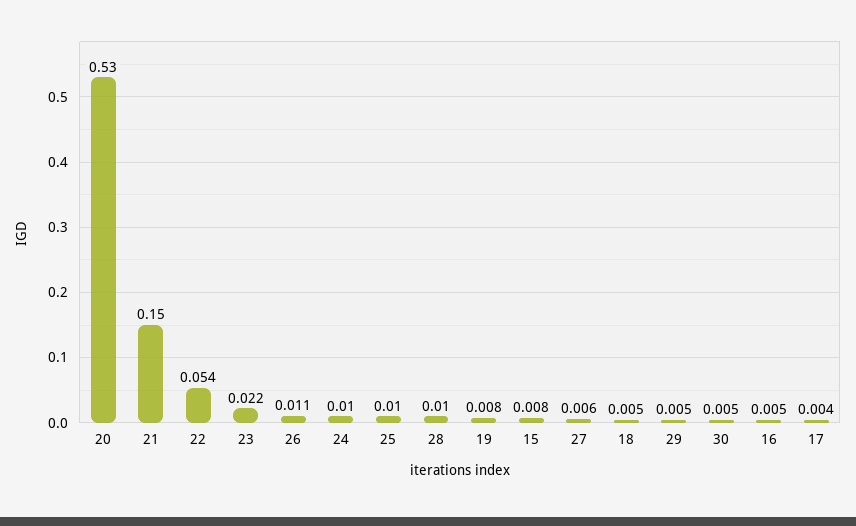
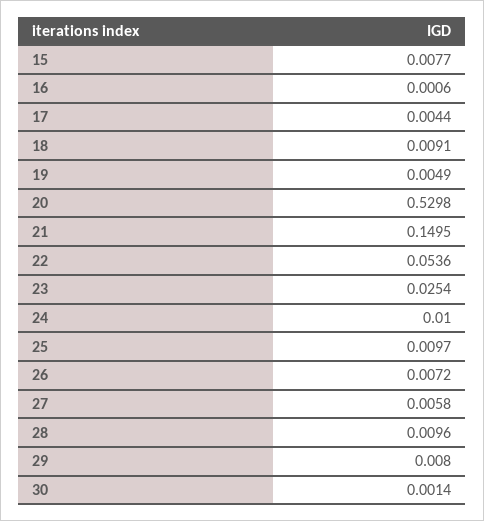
  {
    "20": 0.5298,
    "21": 0.1495,
    "22": 0.0536,
-   "23": 0.022,
+   "23": 0.0254,
-   "26": 0.011,
+   "26": 0.0072,
    "24": 0.01,
    "25": 0.0097,
    "28": 0.0096,
-   "19": 0.008,
+   "19": 0.0049,
    "15": 0.0077,
    "27": 0.0058,
-   "18": 0.005,
+   "18": 0.0091,
-   "29": 0.005,
+   "29": 0.008,
-   "30": 0.005,
+   "30": 0.0014,
-   "16": 0.005,
+   "16": 0.0006,
    "17": 0.0044
  }

